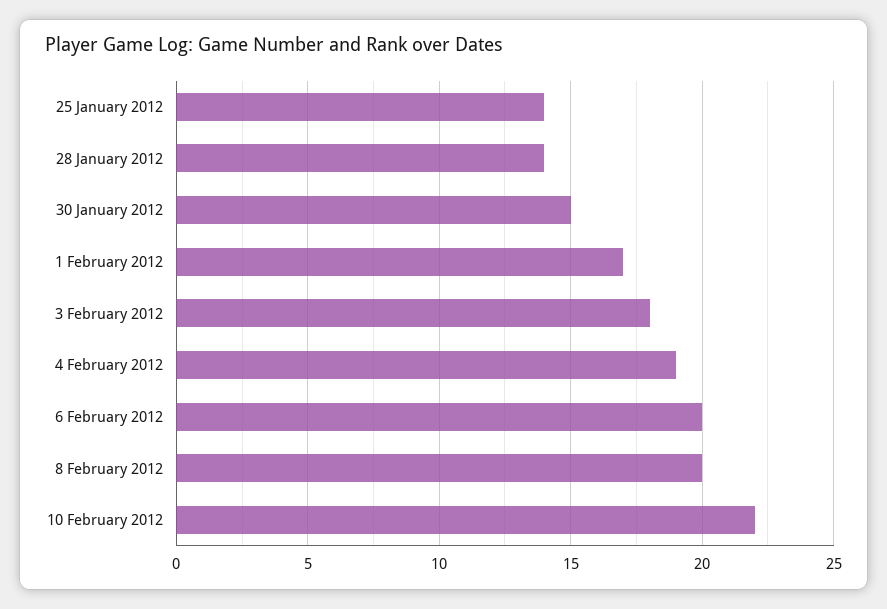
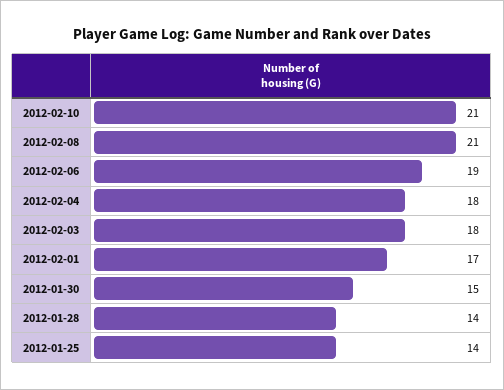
  {
    "25 January 2012": 14,
    "28 January 2012": 14,
    "30 January 2012": 15,
    "1 February 2012": 17,
    "3 February 2012": 18,
-   "4 February 2012": 19,
+   "4 February 2012": 18,
-   "6 February 2012": 20,
+   "6 February 2012": 19,
-   "8 February 2012": 20,
+   "8 February 2012": 21,
-   "10 February 2012": 22
+   "10 February 2012": 21
  }

